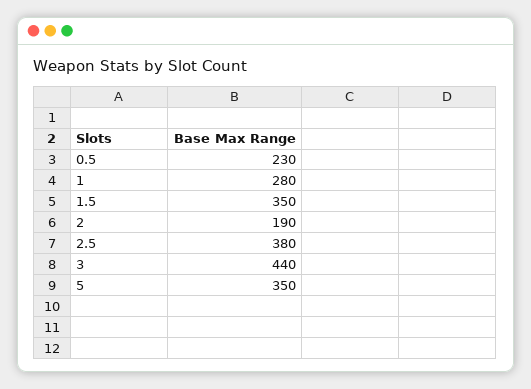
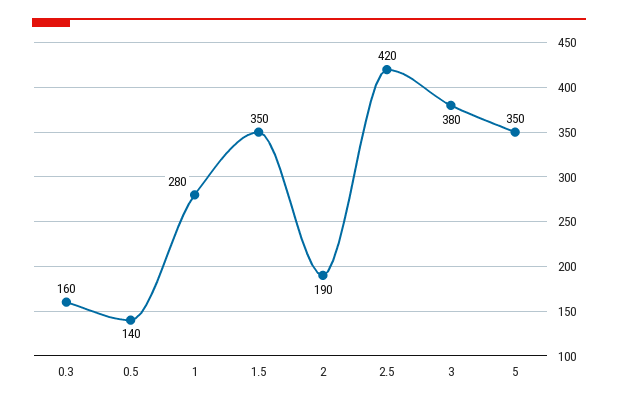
  {
-   "0.5": 230,
+   "0.5": 140,
    "1": 280,
    "1.5": 350,
    "2": 190,
-   "2.5": 380,
+   "2.5": 420,
-   "3": 440,
+   "3": 380,
-   "5": 350
+   "5": 350,
+   "0.3": 160
  }

